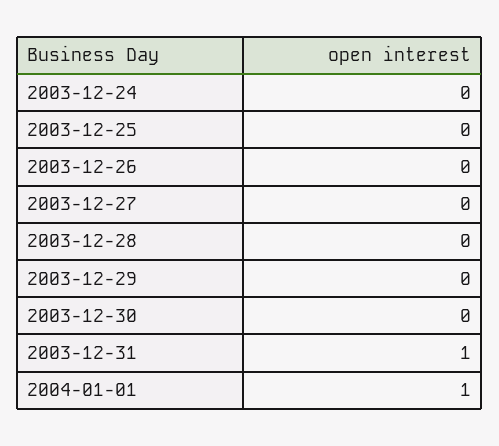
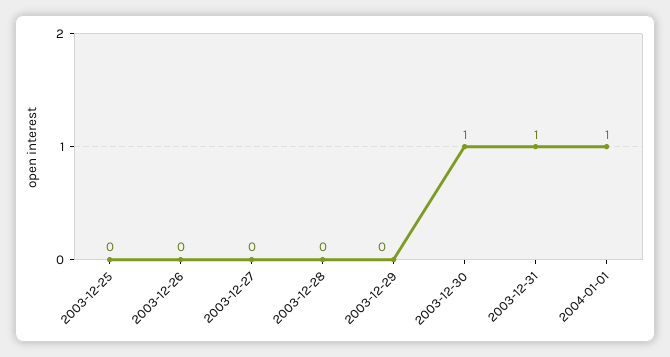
  {
-   "2003-12-24": 0,
    "2003-12-25": 0,
    "2003-12-26": 0,
    "2003-12-27": 0,
    "2003-12-28": 0,
    "2003-12-29": 0,
-   "2003-12-30": 0,
+   "2003-12-30": 1,
    "2003-12-31": 1,
    "2004-01-01": 1
  }

